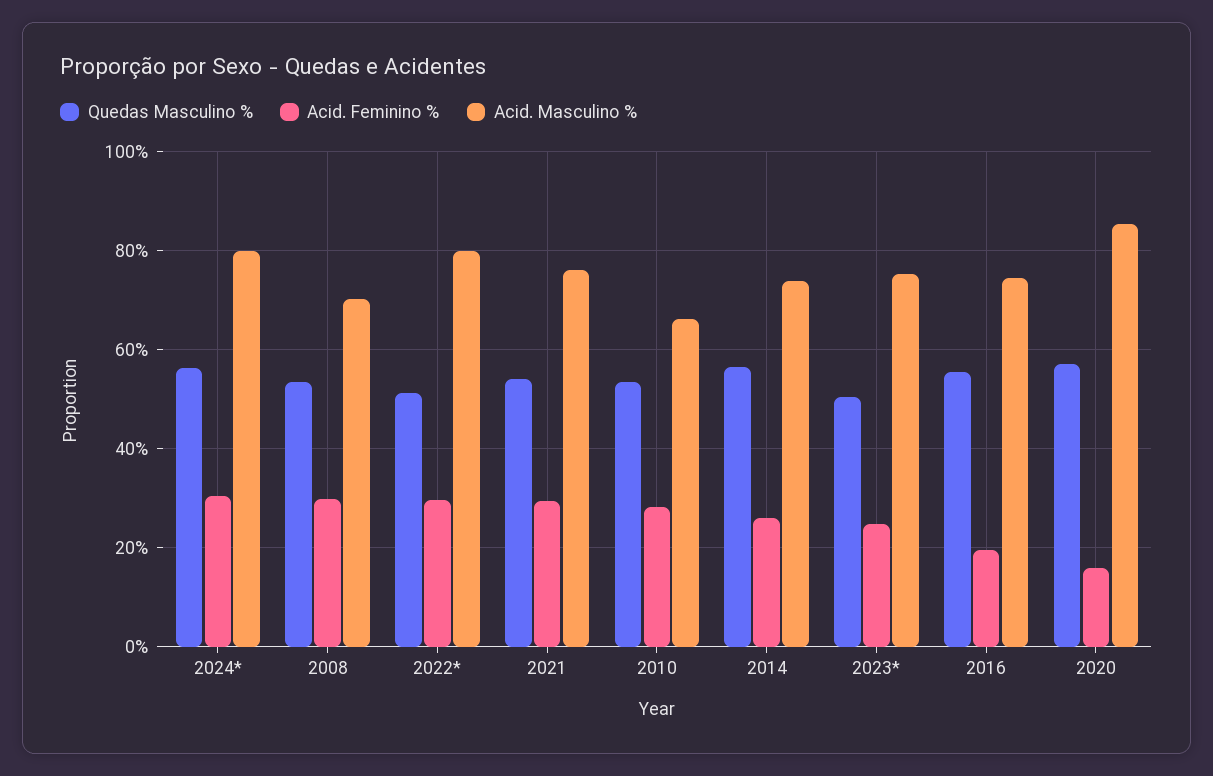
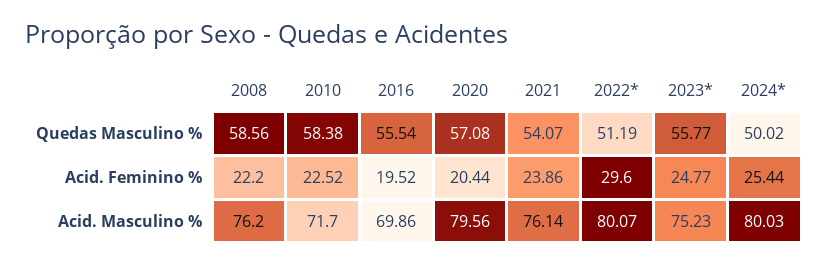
  {
    "Quedas Masculino %": {
-     "2024*": 56,
+     "2024*": 50.02,
-     "2008": 54,
+     "2008": 58.56,
      "2022*": 51.19,
      "2021": 54.07,
-     "2010": 54,
+     "2010": 58.38,
-     "2014": 56,
-     "2023*": 50,
+     "2023*": 55.77,
      "2016": 55.54,
      "2020": 57.08
    },
    "Acid. Feminino %": {
-     "2024*": 30,
+     "2024*": 25.44,
-     "2008": 30,
+     "2008": 22.2,
      "2022*": 29.6,
-     "2021": 30,
+     "2021": 23.86,
-     "2010": 28,
+     "2010": 22.52,
-     "2014": 26,
      "2023*": 24.77,
      "2016": 19.52,
-     "2020": 16
+     "2020": 20.44
    },
    "Acid. Masculino %": {
      "2024*": 80.03,
-     "2008": 70,
+     "2008": 76.2,
      "2022*": 80.07,
      "2021": 76.14,
-     "2010": 66,
+     "2010": 71.7,
-     "2014": 74,
      "2023*": 75.23,
-     "2016": 74,
+     "2016": 69.86,
-     "2020": 86
+     "2020": 79.56
    }
  }

